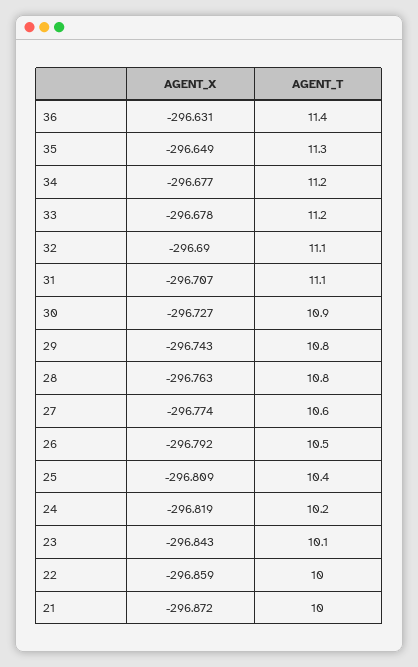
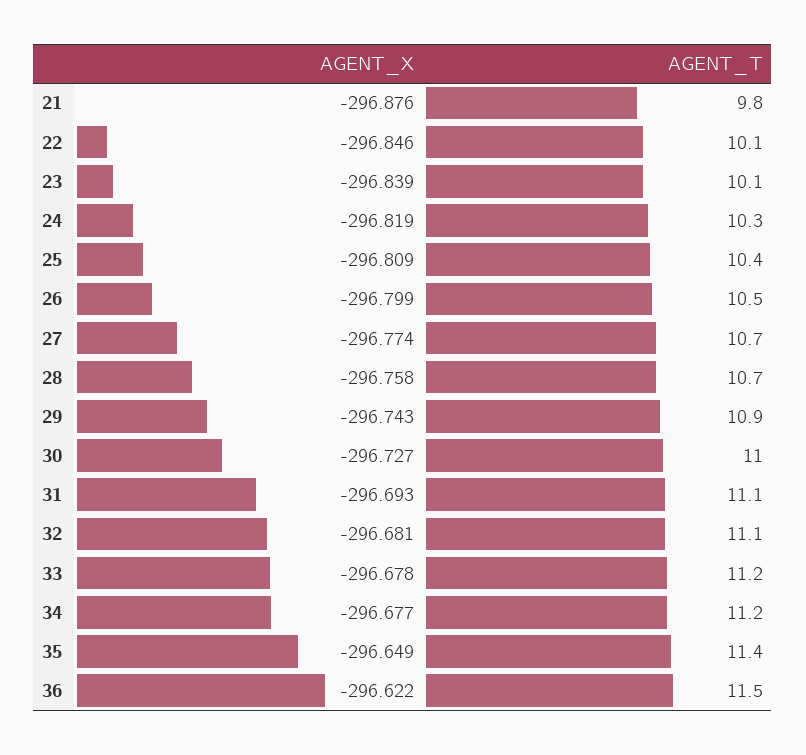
  {
    "AGENT_X": {
-     "36": -296.631,
+     "36": -296.622,
      "35": -296.649,
      "34": -296.677,
      "33": -296.678,
-     "32": -296.69,
+     "32": -296.681,
-     "31": -296.707,
+     "31": -296.693,
      "30": -296.727,
      "29": -296.743,
-     "28": -296.763,
+     "28": -296.758,
      "27": -296.774,
-     "26": -296.792,
+     "26": -296.799,
      "25": -296.809,
      "24": -296.819,
-     "23": -296.843,
+     "23": -296.839,
-     "22": -296.859,
+     "22": -296.846,
-     "21": -296.872
+     "21": -296.876
    },
    "AGENT_T": {
-     "36": 11.4,
+     "36": 11.5,
-     "35": 11.3,
+     "35": 11.4,
      "34": 11.2,
      "33": 11.2,
      "32": 11.1,
      "31": 11.1,
-     "30": 10.9,
+     "30": 11,
-     "29": 10.8,
+     "29": 10.9,
-     "28": 10.8,
+     "28": 10.7,
-     "27": 10.6,
+     "27": 10.7,
      "26": 10.5,
      "25": 10.4,
-     "24": 10.2,
+     "24": 10.3,
      "23": 10.1,
-     "22": 10,
+     "22": 10.1,
-     "21": 10
+     "21": 9.8
    }
  }

